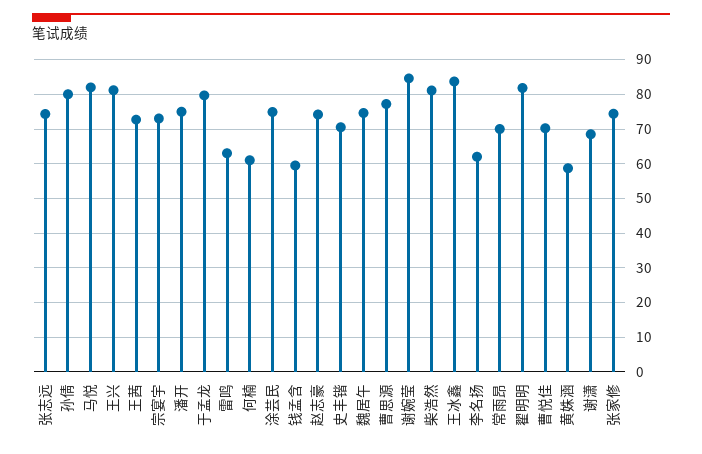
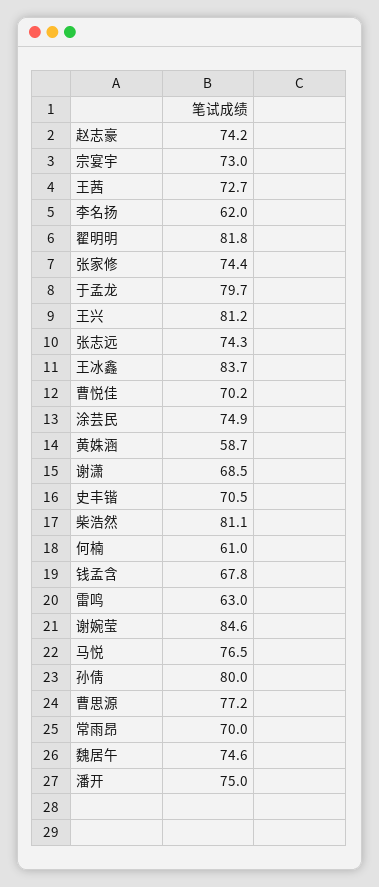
  {
    "张志远": 74.3,
    "孙倩": 80,
-   "马悦": 82,
+   "马悦": 76.5,
    "王兴": 81.2,
    "王茜": 72.7,
    "宗宴宇": 73,
    "潘开": 75,
    "于孟龙": 79.7,
    "雷鸣": 63,
    "何楠": 61,
    "涂芸民": 74.9,
-   "钱孟含": 60,
+   "钱孟含": 67.8,
    "赵志豪": 74.2,
    "史丰锴": 70.5,
    "魏居午": 74.6,
    "曹思源": 77.2,
    "谢婉莹": 84.6,
    "柴浩然": 81.1,
    "王冰鑫": 83.7,
    "李名扬": 62,
    "常雨昂": 70,
    "翟明明": 81.8,
    "曹悦佳": 70.2,
    "黄姝涵": 58.7,
    "谢潇": 68.5,
    "张家修": 74.4
  }

